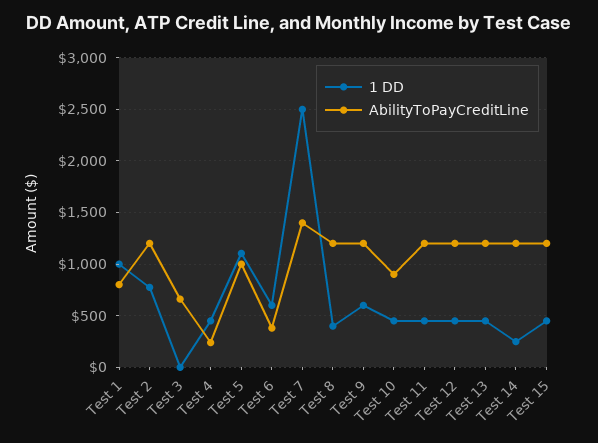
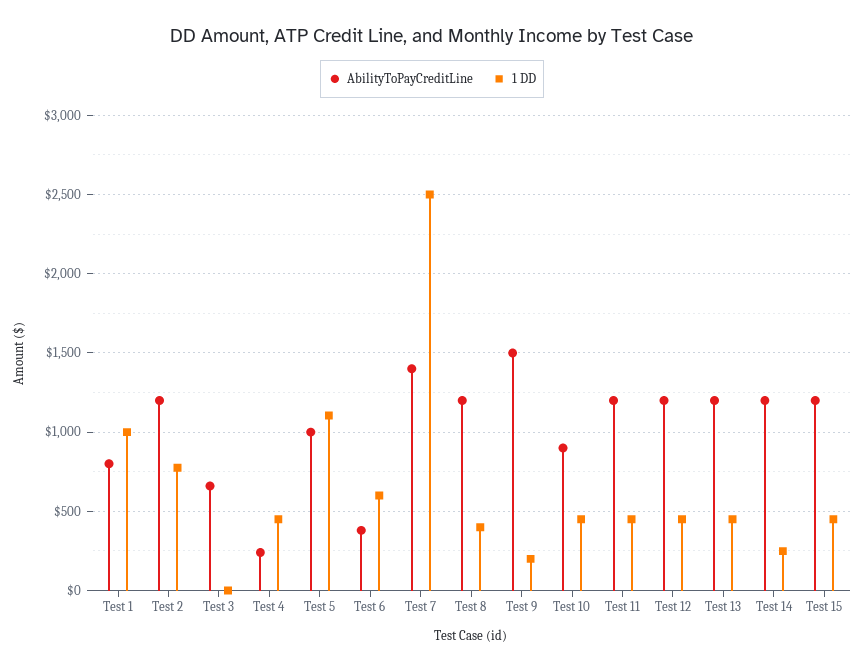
  {
    "1 DD": {
      "Test 1": 1000,
      "Test 2": 800,
      "Test 3": 0,
      "Test 4": 450,
      "Test 5": 1100,
      "Test 6": 600,
      "Test 7": 2500,
      "Test 8": 400,
-     "Test 9": 600,
+     "Test 9": 200,
      "Test 10": 450,
      "Test 11": 450,
      "Test 12": 450,
      "Test 13": 450,
      "Test 14": 250,
      "Test 15": 450
    },
    "AbilityToPayCreditLine": {
      "Test 1": 800,
      "Test 2": 1200,
      "Test 3": 650,
      "Test 4": 250,
      "Test 5": 1000,
      "Test 6": 400,
      "Test 7": 1400,
      "Test 8": 1200,
-     "Test 9": 1200,
+     "Test 9": 1500,
      "Test 10": 900,
      "Test 11": 1200,
      "Test 12": 1200,
      "Test 13": 1200,
      "Test 14": 1200,
      "Test 15": 1200
    }
  }

